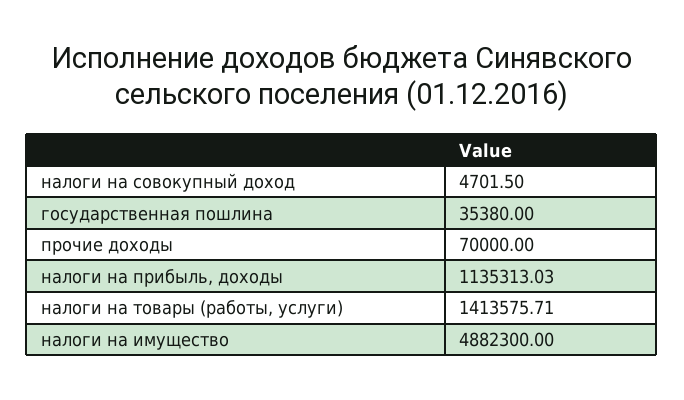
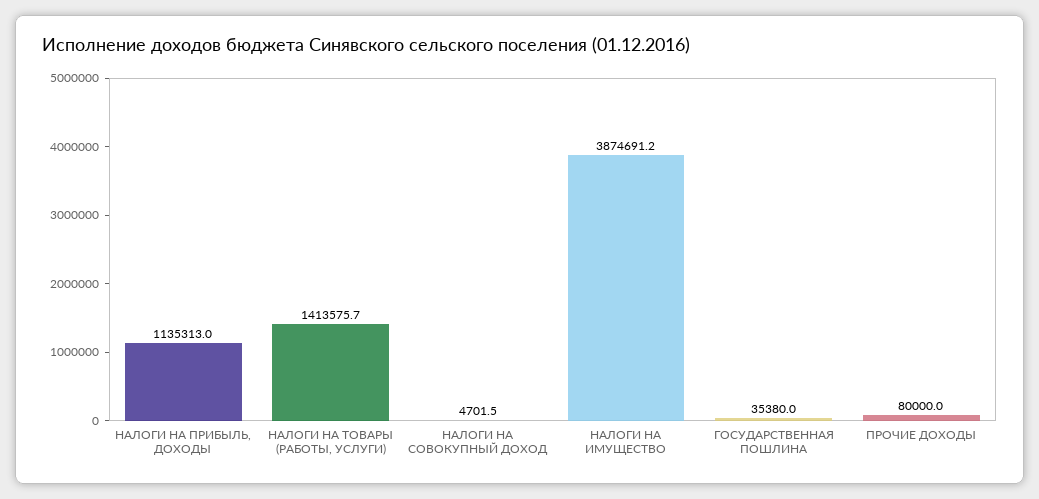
  {
    "налоги на совокупный доход": 4701.5,
    "государственная пошлина": 35380,
-   "прочие доходы": 70000,
+   "прочие доходы": 80000,
    "налоги на прибыль, доходы": 1135313.03,
    "налоги на товары (работы, услуги)": 1413575.71,
-   "налоги на имущество": 4882300
+   "налоги на имущество": 3874691.2
  }

